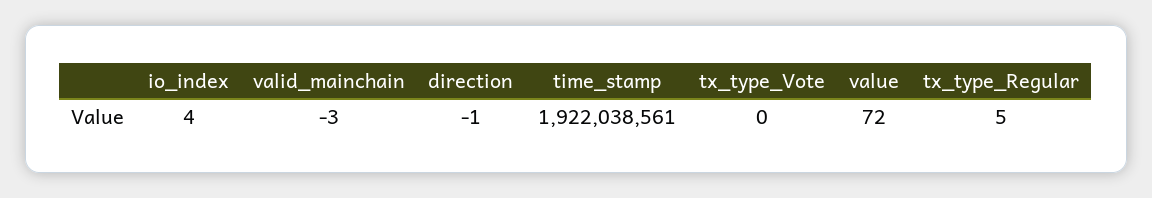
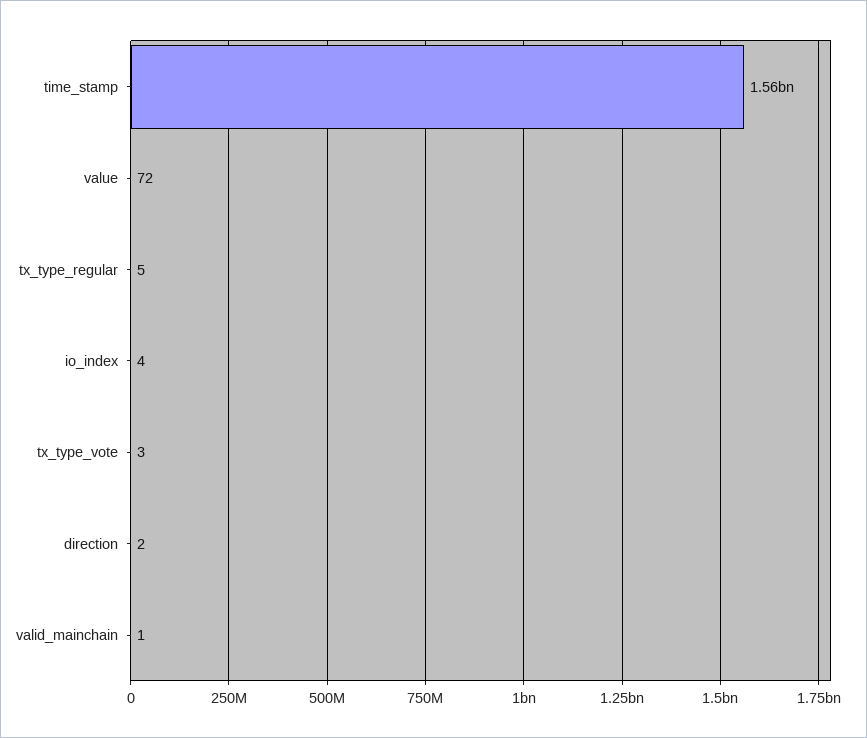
  {
    "io_index": 4,
-   "valid_mainchain": -3,
+   "valid_mainchain": 1,
-   "direction": -1,
+   "direction": 2,
-   "time_stamp": 1922038561,
+   "time_stamp": 1560000000,
-   "tx_type_Vote": 0,
+   "tx_type_Vote": 3,
    "value": 72,
    "tx_type_Regular": 5
  }

